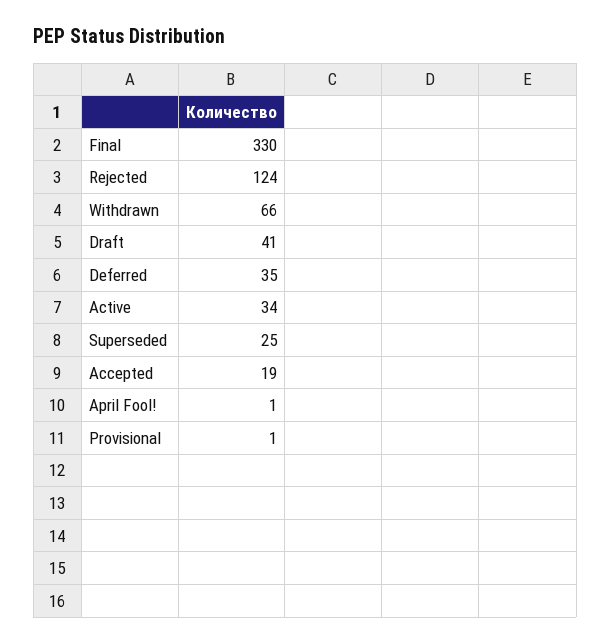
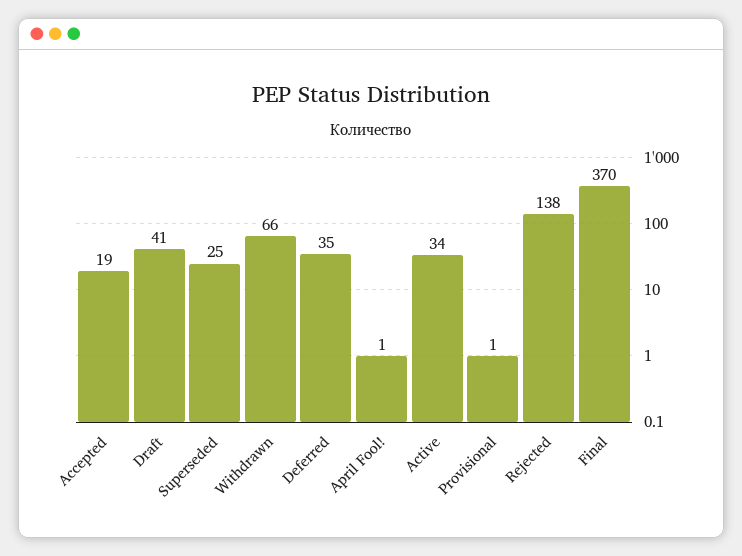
  {
-   "Final": 330,
+   "Final": 370,
-   "Rejected": 124,
+   "Rejected": 138,
    "Withdrawn": 66,
    "Draft": 41,
    "Deferred": 35,
    "Active": 34,
    "Superseded": 25,
    "Accepted": 19,
    "April Fool!": 1,
    "Provisional": 1
  }

